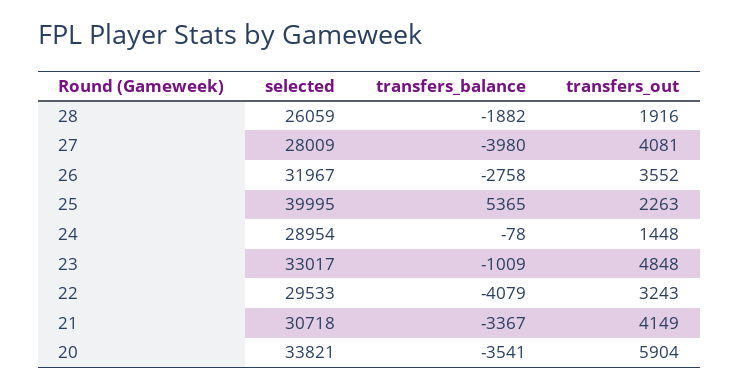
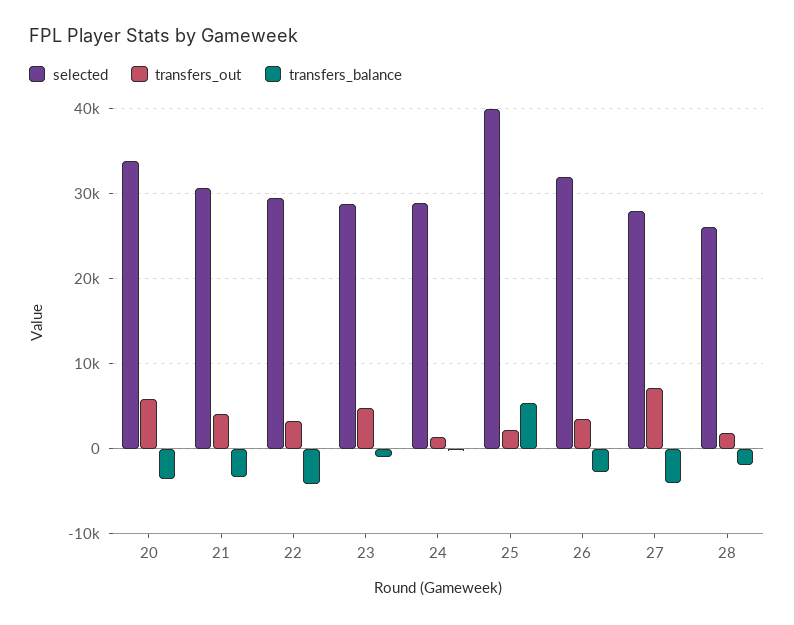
  {
    "selected": {
      "28": 26059,
      "27": 28009,
      "26": 31967,
      "25": 39995,
      "24": 28954,
-     "23": 33017,
+     "23": 29000,
      "22": 29533,
      "21": 30718,
      "20": 33821
    },
    "transfers_balance": {
      "28": -1882,
      "27": -3980,
      "26": -2758,
      "25": 5365,
      "24": -78,
      "23": -1009,
      "22": -4079,
      "21": -3367,
      "20": -3541
    },
    "transfers_out": {
      "28": 1916,
-     "27": 4081,
+     "27": 7000,
      "26": 3552,
      "25": 2263,
      "24": 1448,
      "23": 4848,
      "22": 3243,
      "21": 4149,
      "20": 5904
    }
  }

